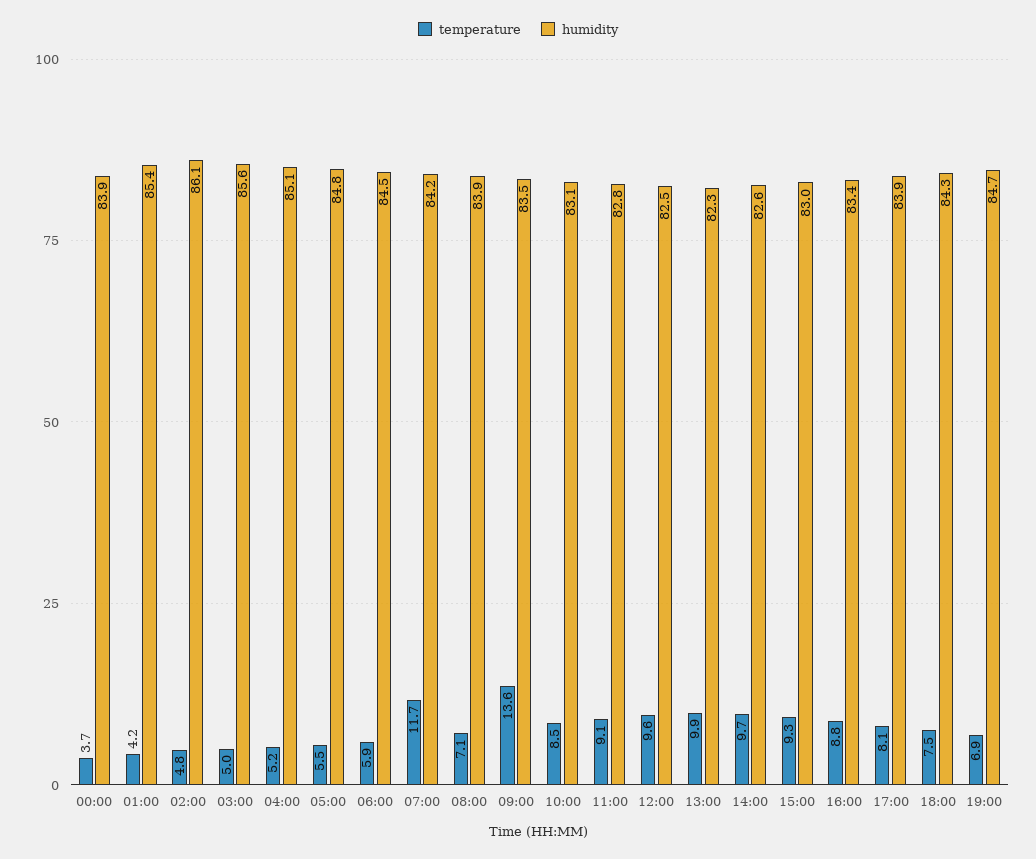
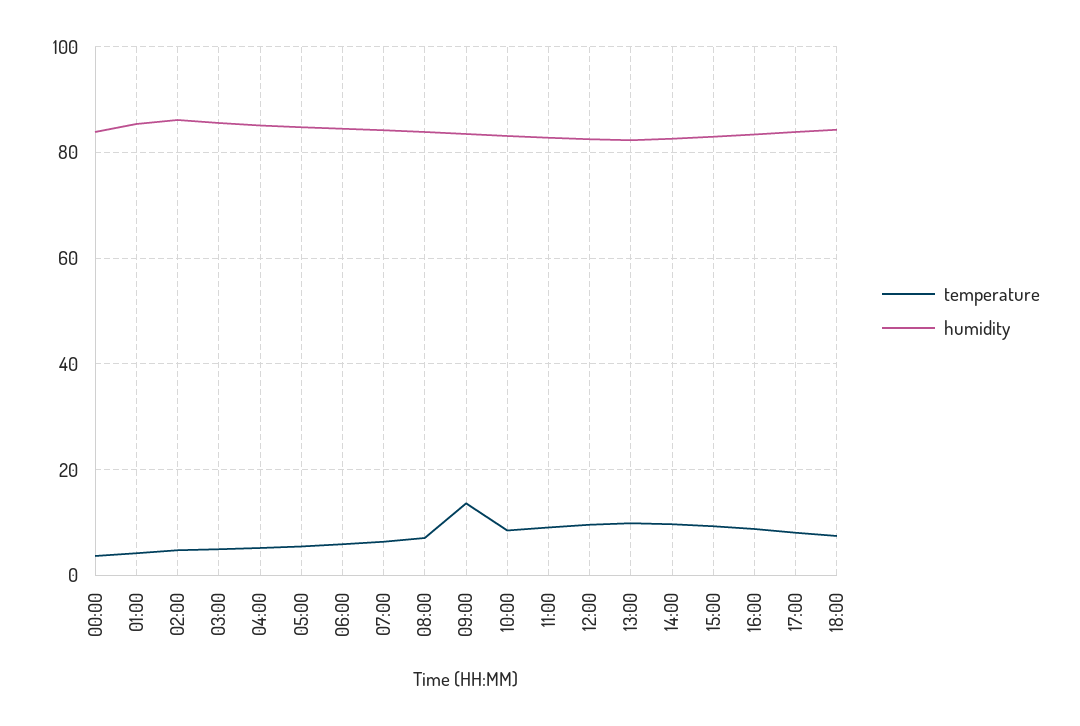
  {
    "temperature": {
      "00:00": 3.7,
      "01:00": 4.2,
      "02:00": 4.8,
      "03:00": 5,
      "04:00": 5.2,
      "05:00": 5.5,
      "06:00": 5.9,
-     "07:00": 11.7,
+     "07:00": 6,
      "08:00": 7.1,
      "09:00": 13.6,
      "10:00": 8.5,
      "11:00": 9.1,
      "12:00": 9.6,
      "13:00": 9.9,
      "14:00": 9.7,
      "15:00": 9.3,
      "16:00": 8.8,
      "17:00": 8.1,
-     "18:00": 7.5,
+     "18:00": 7.5
-     "19:00": 6.9
    },
    "humidity": {
      "00:00": 83.9,
      "01:00": 85.4,
      "02:00": 86.1,
      "03:00": 85.6,
      "04:00": 85.1,
      "05:00": 84.8,
      "06:00": 84.5,
      "07:00": 84.2,
      "08:00": 83.9,
      "09:00": 83.5,
      "10:00": 83.1,
      "11:00": 82.8,
      "12:00": 82.5,
      "13:00": 82.3,
      "14:00": 82.6,
      "15:00": 83,
      "16:00": 83.4,
      "17:00": 83.9,
-     "18:00": 84.3,
+     "18:00": 84.3
-     "19:00": 84.7
    }
  }

